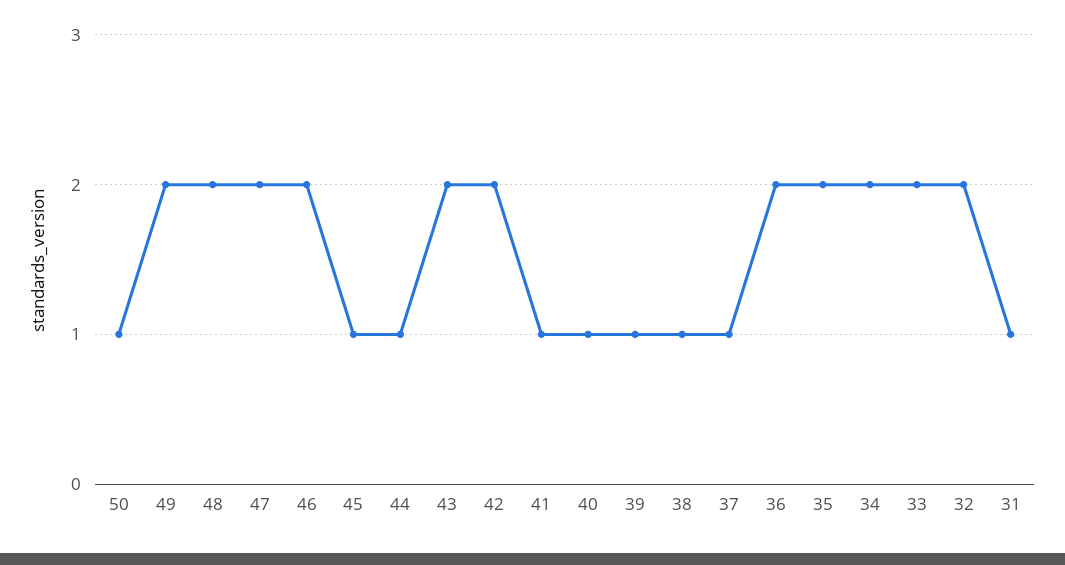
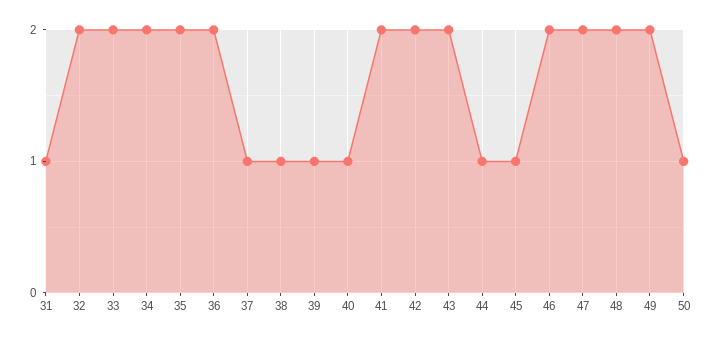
  {
    "50": 1,
    "49": 2,
    "48": 2,
    "47": 2,
    "46": 2,
    "45": 1,
    "44": 1,
    "43": 2,
    "42": 2,
-   "41": 1,
+   "41": 2,
    "40": 1,
    "39": 1,
    "38": 1,
    "37": 1,
    "36": 2,
    "35": 2,
    "34": 2,
    "33": 2,
    "32": 2,
    "31": 1
  }

